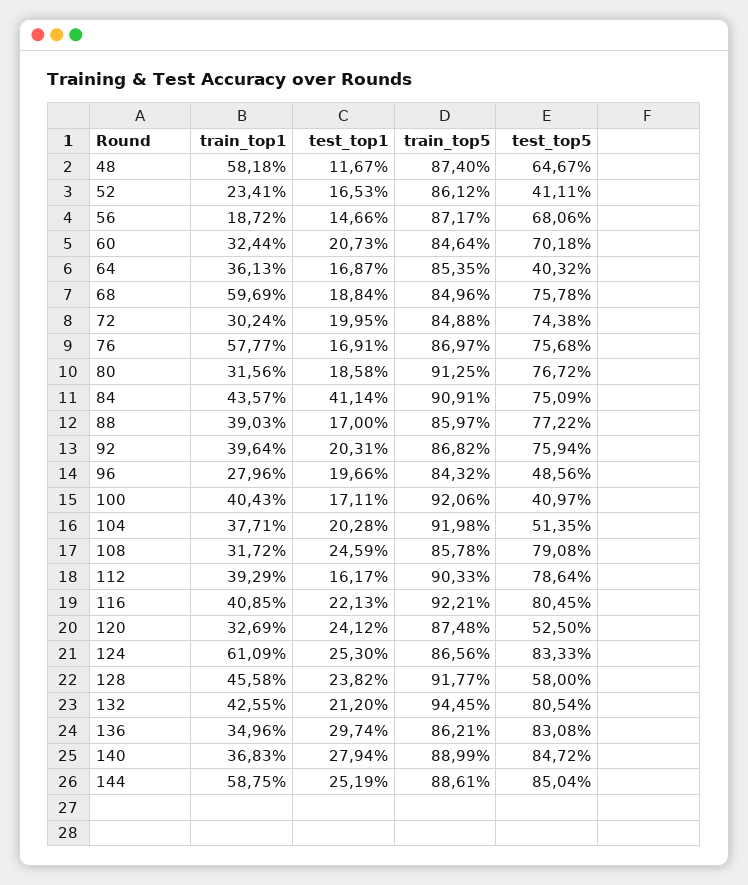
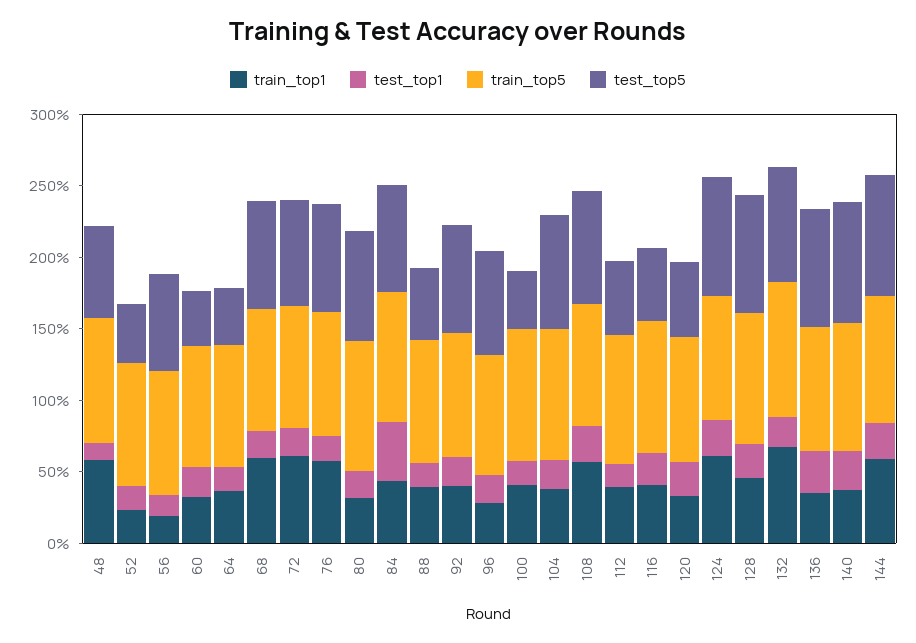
  {
    "train_top1": {
      "48": 58.18,
      "52": 23.41,
      "56": 18.72,
      "60": 32.44,
      "64": 36.13,
      "68": 59.69,
-     "72": 30.24,
+     "72": 60,
      "76": 57.77,
      "80": 31.56,
      "84": 43.57,
      "88": 39.03,
      "92": 39.64,
      "96": 27.96,
      "100": 40.43,
      "104": 37.71,
-     "108": 31.72,
+     "108": 60,
      "112": 39.29,
      "116": 40.85,
      "120": 32.69,
      "124": 61.09,
      "128": 45.58,
-     "132": 42.55,
+     "132": 70,
      "136": 34.96,
      "140": 36.83,
      "144": 58.75
    },
    "test_top1": {
      "48": 11.67,
      "52": 16.53,
      "56": 14.66,
      "60": 20.73,
      "64": 16.87,
      "68": 18.84,
      "72": 19.95,
      "76": 16.91,
      "80": 18.58,
      "84": 41.14,
      "88": 17,
      "92": 20.31,
      "96": 19.66,
      "100": 17.11,
      "104": 20.28,
      "108": 24.59,
      "112": 16.17,
      "116": 22.13,
      "120": 24.12,
      "124": 25.3,
      "128": 23.82,
      "132": 21.2,
      "136": 29.74,
      "140": 27.94,
      "144": 25.19
    },
    "train_top5": {
      "48": 87.4,
      "52": 86.12,
      "56": 87.17,
      "60": 84.64,
      "64": 85.35,
      "68": 84.96,
      "72": 84.88,
      "76": 86.97,
      "80": 91.25,
      "84": 90.91,
      "88": 85.97,
      "92": 86.82,
      "96": 84.32,
      "100": 92.06,
      "104": 91.98,
      "108": 85.78,
      "112": 90.33,
      "116": 92.21,
      "120": 87.48,
      "124": 86.56,
      "128": 91.77,
      "132": 94.45,
      "136": 86.21,
      "140": 88.99,
      "144": 88.61
    },
    "test_top5": {
      "48": 64.67,
      "52": 41.11,
      "56": 68.06,
-     "60": 70.18,
+     "60": 40,
      "64": 40.32,
      "68": 75.78,
      "72": 74.38,
      "76": 75.68,
      "80": 76.72,
      "84": 75.09,
-     "88": 77.22,
+     "88": 50,
      "92": 75.94,
-     "96": 48.56,
+     "96": 70,
      "100": 40.97,
-     "104": 51.35,
+     "104": 80,
      "108": 79.08,
-     "112": 78.64,
+     "112": 50,
-     "116": 80.45,
+     "116": 50,
      "120": 52.5,
      "124": 83.33,
-     "128": 58,
+     "128": 80,
      "132": 80.54,
      "136": 83.08,
      "140": 84.72,
      "144": 85.04
    }
  }

